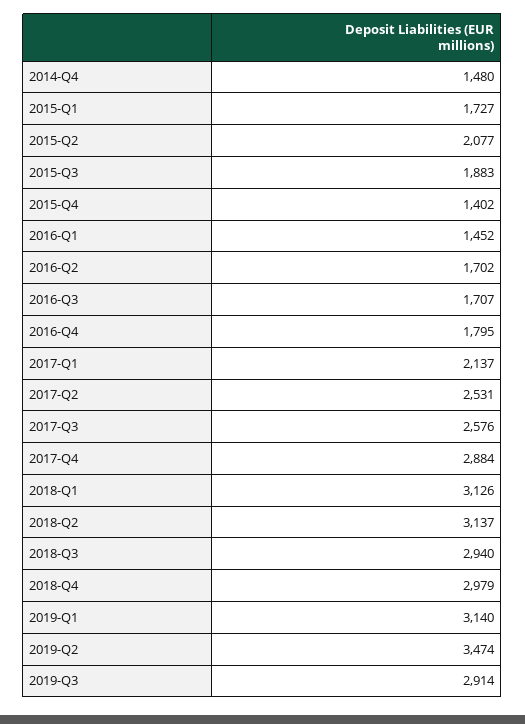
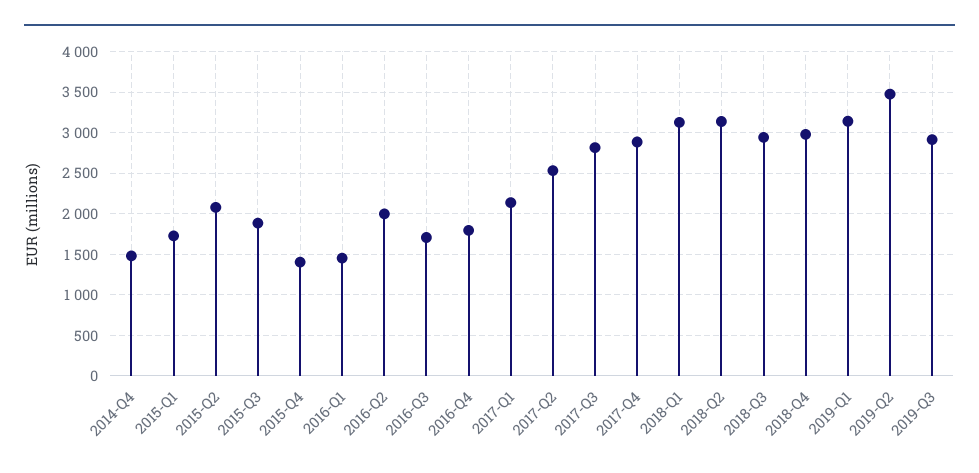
  {
    "2014-Q4": 1480,
    "2015-Q1": 1727,
    "2015-Q2": 2077,
    "2015-Q3": 1883,
    "2015-Q4": 1402,
    "2016-Q1": 1452,
-   "2016-Q2": 1702,
+   "2016-Q2": 2000,
    "2016-Q3": 1707,
    "2016-Q4": 1795,
    "2017-Q1": 2137,
    "2017-Q2": 2531,
-   "2017-Q3": 2576,
+   "2017-Q3": 2800,
    "2017-Q4": 2884,
    "2018-Q1": 3126,
    "2018-Q2": 3137,
    "2018-Q3": 2940,
    "2018-Q4": 2979,
    "2019-Q1": 3140,
    "2019-Q2": 3474,
    "2019-Q3": 2914
  }

